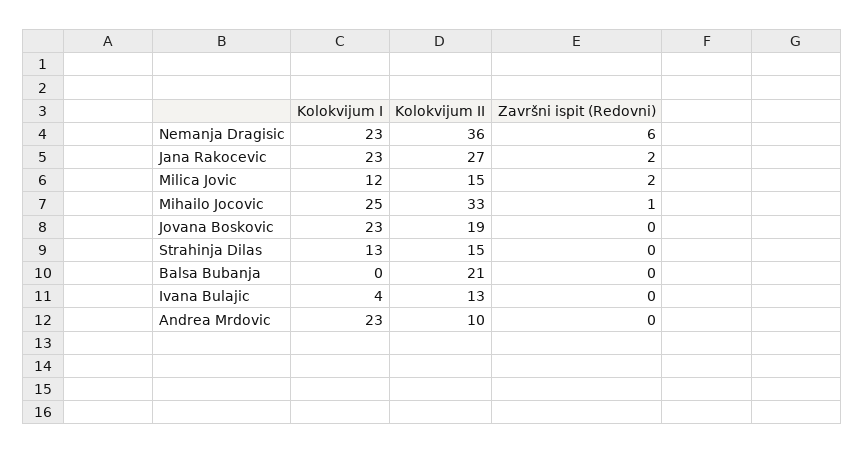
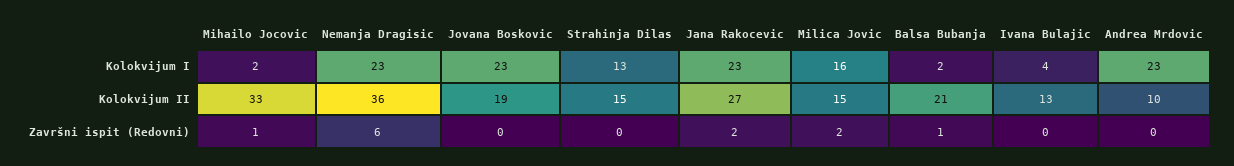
  {
    "Kolokvijum I": {
      "Nemanja Dragisic": 23,
      "Jana Rakocevic": 23,
-     "Milica Jovic": 12,
+     "Milica Jovic": 16,
-     "Mihailo Jocovic": 25,
+     "Mihailo Jocovic": 2,
      "Jovana Boskovic": 23,
      "Strahinja Dilas": 13,
-     "Balsa Bubanja": 0,
+     "Balsa Bubanja": 2,
      "Ivana Bulajic": 4,
      "Andrea Mrdovic": 23
    },
    "Kolokvijum II": {
      "Nemanja Dragisic": 36,
      "Jana Rakocevic": 27,
      "Milica Jovic": 15,
      "Mihailo Jocovic": 33,
      "Jovana Boskovic": 19,
      "Strahinja Dilas": 15,
      "Balsa Bubanja": 21,
      "Ivana Bulajic": 13,
      "Andrea Mrdovic": 10
    },
    "Završni ispit (Redovni)": {
      "Nemanja Dragisic": 6,
      "Jana Rakocevic": 2,
      "Milica Jovic": 2,
      "Mihailo Jocovic": 1,
      "Jovana Boskovic": 0,
      "Strahinja Dilas": 0,
-     "Balsa Bubanja": 0,
+     "Balsa Bubanja": 1,
      "Ivana Bulajic": 0,
      "Andrea Mrdovic": 0
    }
  }

